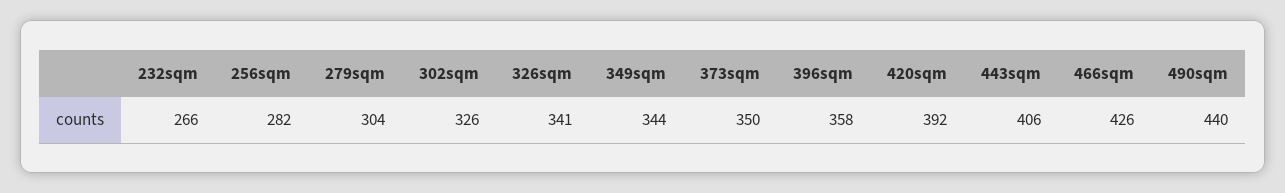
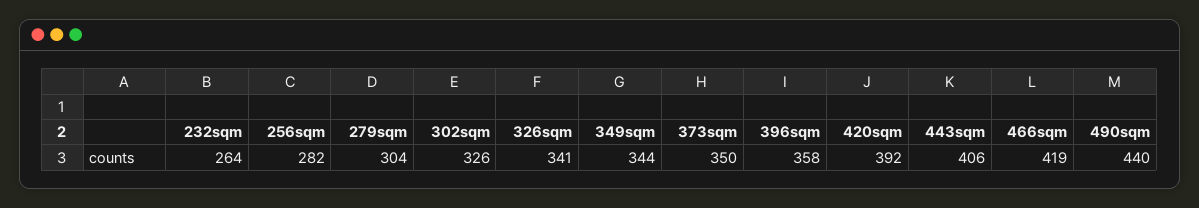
  {
-   "232sqm": 266,
+   "232sqm": 264,
    "256sqm": 282,
    "279sqm": 304,
    "302sqm": 326,
    "326sqm": 341,
    "349sqm": 344,
    "373sqm": 350,
    "396sqm": 358,
    "420sqm": 392,
    "443sqm": 406,
-   "466sqm": 426,
+   "466sqm": 419,
    "490sqm": 440
  }

